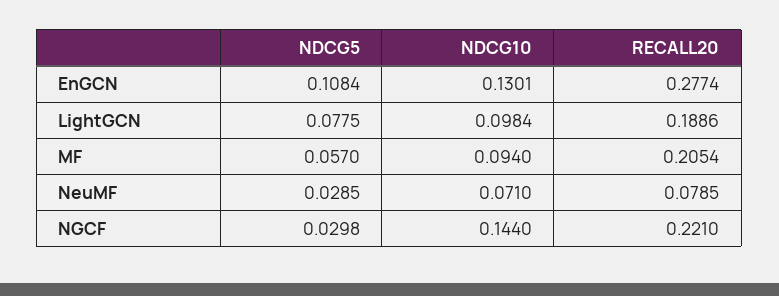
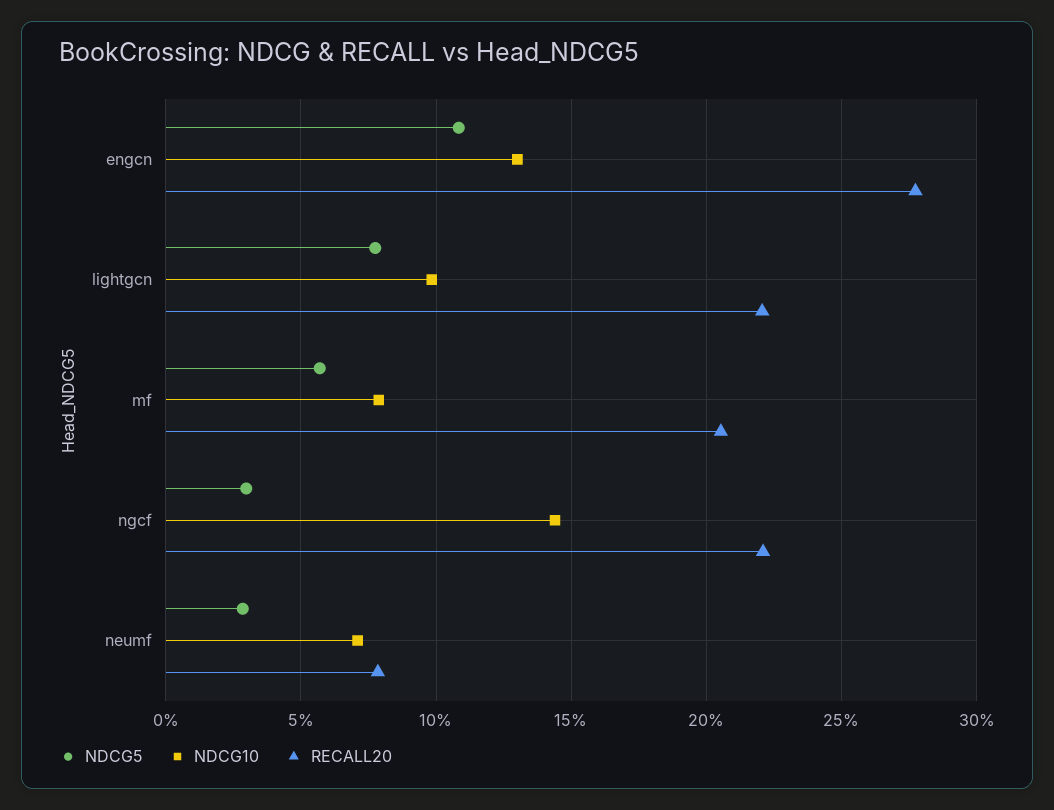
  {
    "NDCG5": {
      "EnGCN": 0.1084,
      "LightGCN": 0.0775,
      "MF": 0.057,
      "NeuMF": 0.0285,
      "NGCF": 0.0298
    },
    "NDCG10": {
      "EnGCN": 0.1301,
      "LightGCN": 0.0984,
-     "MF": 0.094,
+     "MF": 0.08,
      "NeuMF": 0.071,
      "NGCF": 0.144
    },
    "RECALL20": {
      "EnGCN": 0.2774,
-     "LightGCN": 0.1886,
+     "LightGCN": 0.22,
      "MF": 0.2054,
      "NeuMF": 0.0785,
      "NGCF": 0.221
    }
  }

